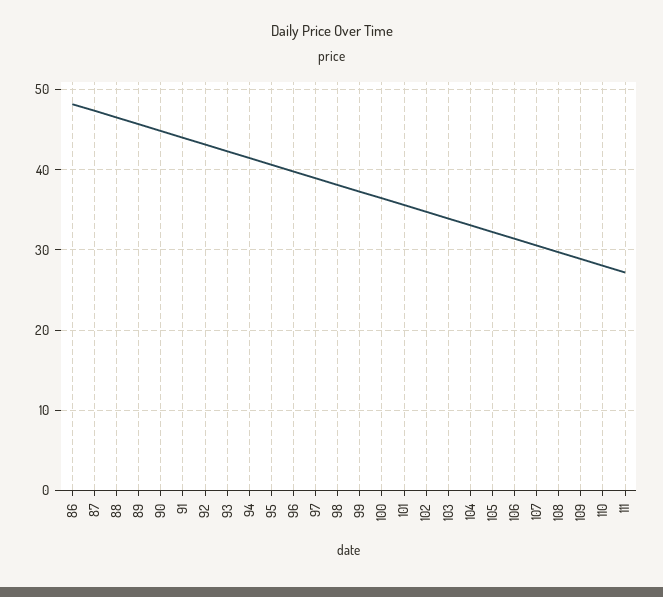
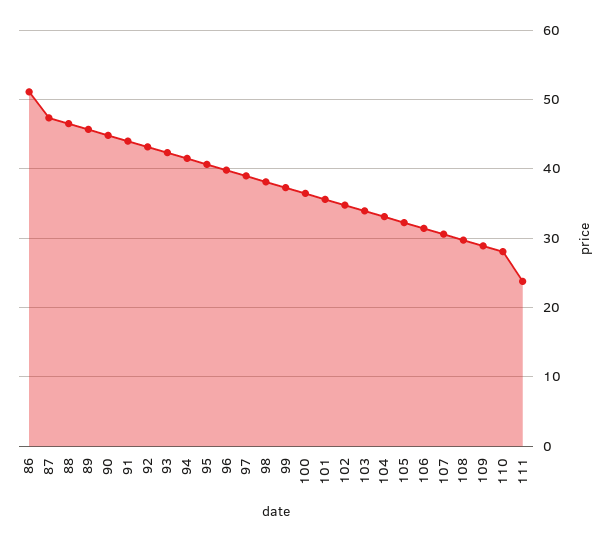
  {
-   "86": 48,
+   "86": 51,
    "87": 47,
    "88": 47,
    "89": 46,
    "90": 45,
    "91": 44,
    "92": 43,
    "93": 42,
    "94": 41,
    "95": 41,
    "96": 40,
    "97": 39,
    "98": 38,
    "99": 37,
    "100": 36,
    "101": 36,
    "102": 35,
    "103": 34,
    "104": 33,
    "105": 32,
    "106": 31,
    "107": 31,
    "108": 30,
    "109": 29,
    "110": 28,
-   "111": 27
+   "111": 24
  }

